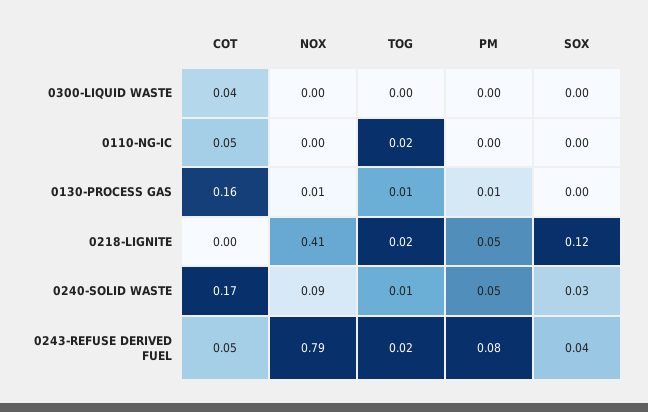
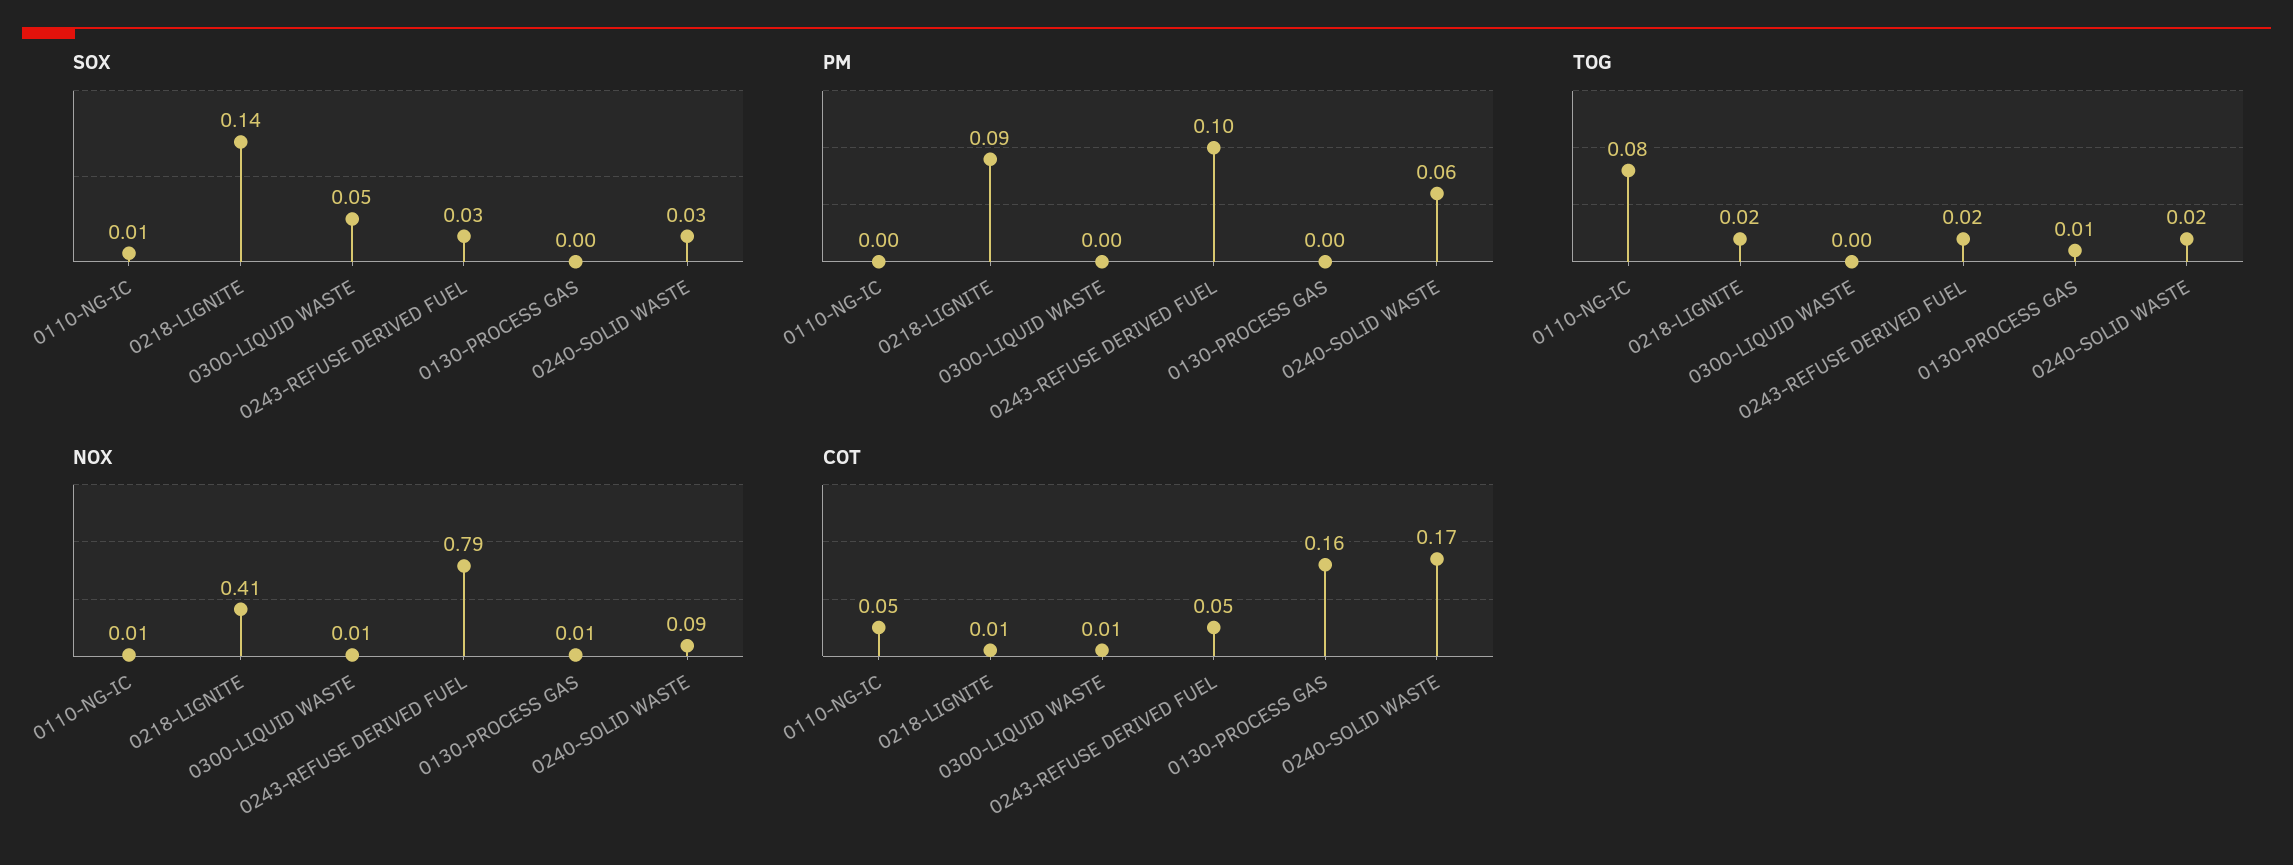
  {
    "COT": {
-     "0300-LIQUID WASTE": 0.04,
+     "0300-LIQUID WASTE": 0.01,
      "0110-NG-IC": 0.05,
      "0130-PROCESS GAS": 0.16,
-     "0218-LIGNITE": 0,
+     "0218-LIGNITE": 0.01,
      "0240-SOLID WASTE": 0.17,
      "0243-REFUSE DERIVED FUEL": 0.05
    },
    "NOX": {
-     "0300-LIQUID WASTE": 0,
+     "0300-LIQUID WASTE": 0.01,
-     "0110-NG-IC": 0,
+     "0110-NG-IC": 0.01,
      "0130-PROCESS GAS": 0.01,
      "0218-LIGNITE": 0.41,
      "0240-SOLID WASTE": 0.09,
      "0243-REFUSE DERIVED FUEL": 0.79
    },
    "TOG": {
      "0300-LIQUID WASTE": 0,
-     "0110-NG-IC": 0.02,
+     "0110-NG-IC": 0.08,
      "0130-PROCESS GAS": 0.01,
      "0218-LIGNITE": 0.02,
-     "0240-SOLID WASTE": 0.01,
+     "0240-SOLID WASTE": 0.02,
      "0243-REFUSE DERIVED FUEL": 0.02
    },
    "PM": {
      "0300-LIQUID WASTE": 0,
      "0110-NG-IC": 0,
-     "0130-PROCESS GAS": 0.01,
+     "0130-PROCESS GAS": 0,
-     "0218-LIGNITE": 0.05,
+     "0218-LIGNITE": 0.09,
-     "0240-SOLID WASTE": 0.05,
+     "0240-SOLID WASTE": 0.06,
-     "0243-REFUSE DERIVED FUEL": 0.08
+     "0243-REFUSE DERIVED FUEL": 0.1
    },
    "SOX": {
-     "0300-LIQUID WASTE": 0,
+     "0300-LIQUID WASTE": 0.05,
-     "0110-NG-IC": 0,
+     "0110-NG-IC": 0.01,
      "0130-PROCESS GAS": 0,
-     "0218-LIGNITE": 0.12,
+     "0218-LIGNITE": 0.14,
      "0240-SOLID WASTE": 0.03,
-     "0243-REFUSE DERIVED FUEL": 0.04
+     "0243-REFUSE DERIVED FUEL": 0.03
    }
  }

